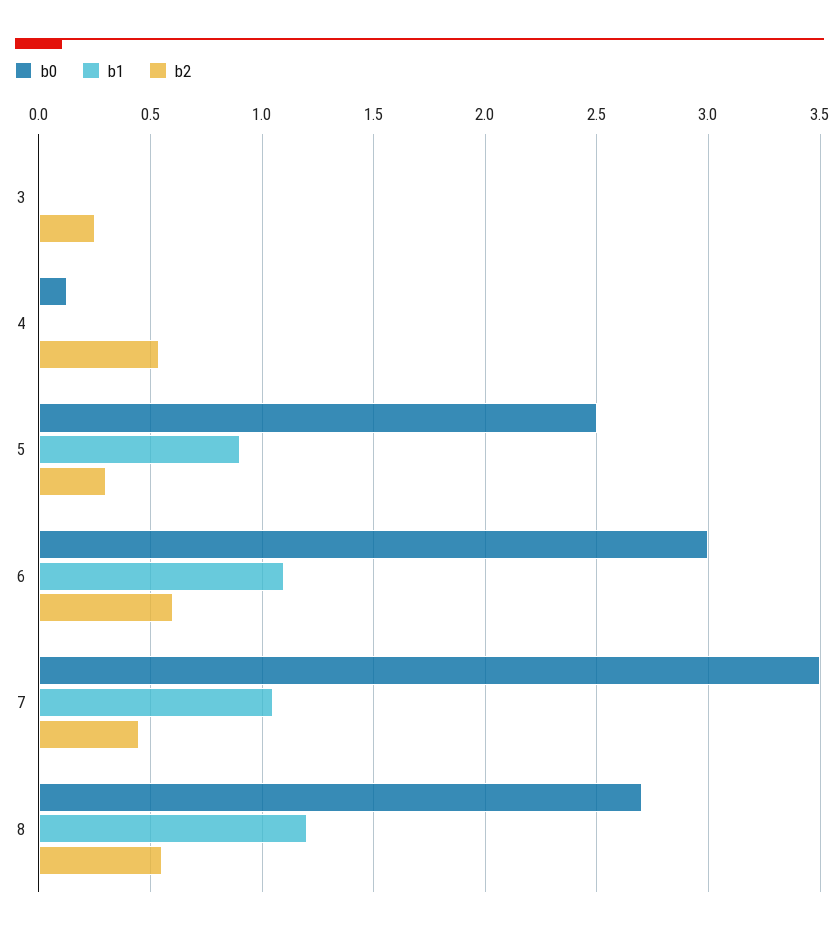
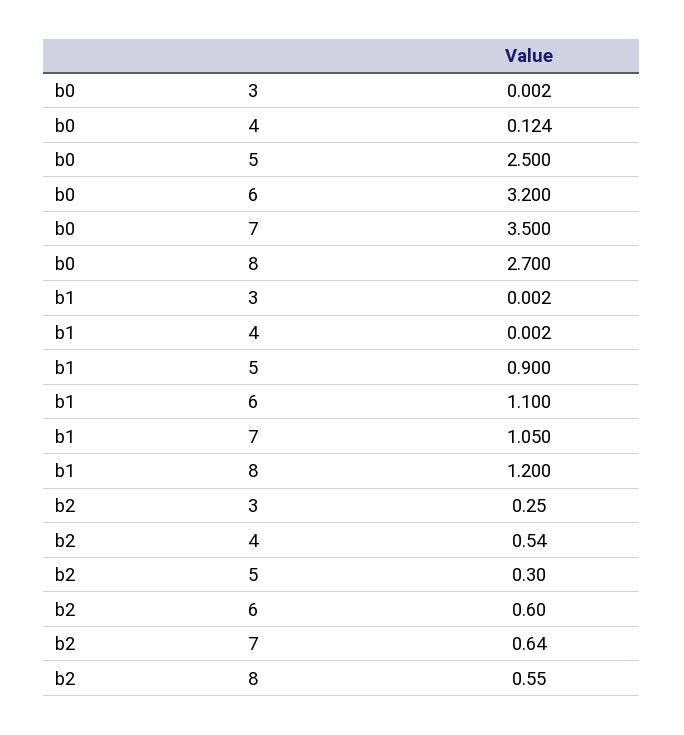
  {
    "b0": {
      "3": 0.002,
      "4": 0.124,
      "5": 2.5,
-     "6": 3,
+     "6": 3.2,
      "7": 3.5,
      "8": 2.7
    },
    "b1": {
      "3": 0.002,
      "4": 0.002,
      "5": 0.9,
      "6": 1.1,
      "7": 1.05,
      "8": 1.2
    },
    "b2": {
      "3": 0.25,
      "4": 0.54,
      "5": 0.3,
      "6": 0.6,
-     "7": 0.45,
+     "7": 0.64,
      "8": 0.55
    }
  }

